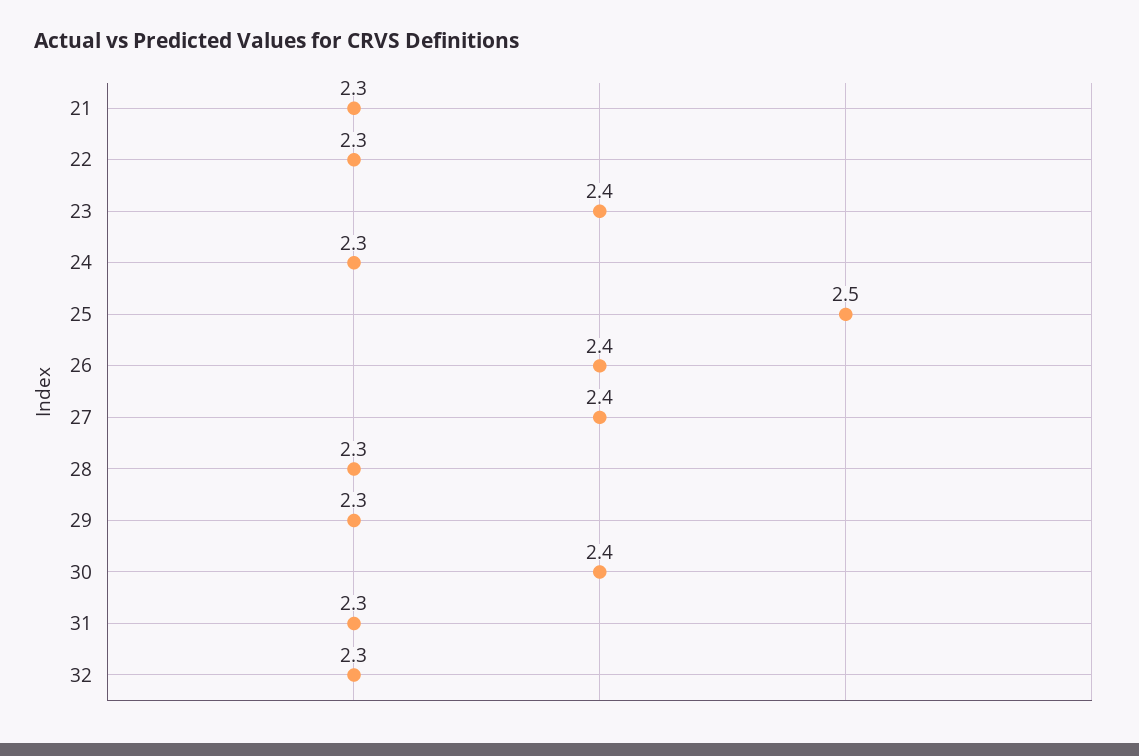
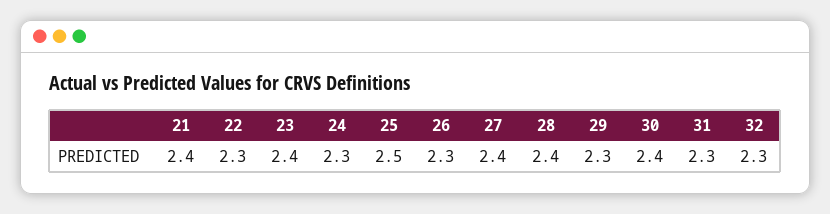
  {
-   "21": 2.3,
+   "21": 2.4,
    "22": 2.3,
    "23": 2.4,
    "24": 2.3,
    "25": 2.5,
-   "26": 2.4,
+   "26": 2.3,
    "27": 2.4,
-   "28": 2.3,
+   "28": 2.4,
    "29": 2.3,
    "30": 2.4,
    "31": 2.3,
    "32": 2.3
  }

